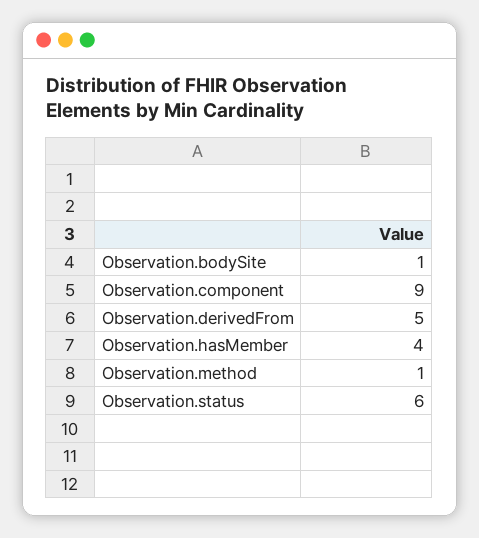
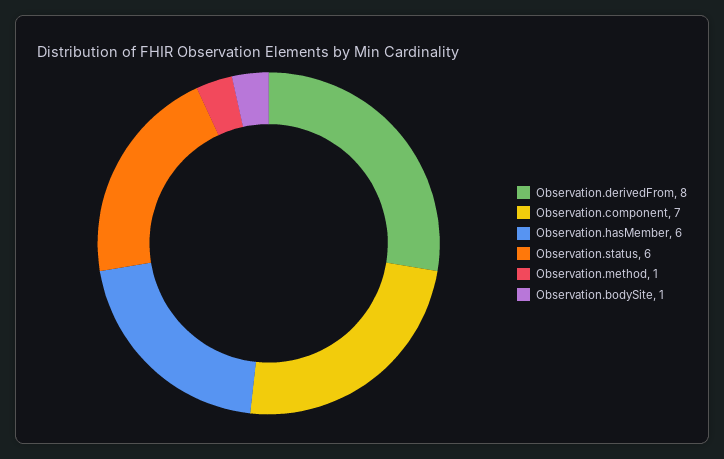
  {
    "Observation.bodySite": 1,
-   "Observation.component": 9,
+   "Observation.component": 7,
-   "Observation.derivedFrom": 5,
+   "Observation.derivedFrom": 8,
-   "Observation.hasMember": 4,
+   "Observation.hasMember": 6,
    "Observation.method": 1,
    "Observation.status": 6
  }

